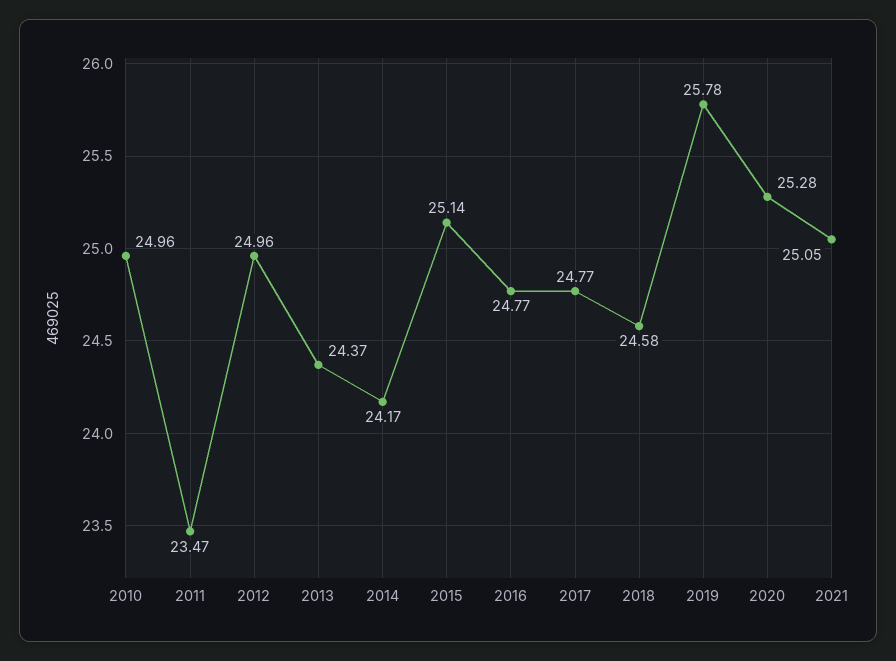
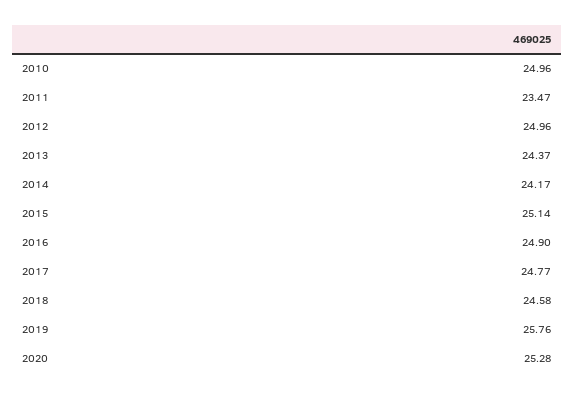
  {
    "2010": 24.96,
    "2011": 23.47,
    "2012": 24.96,
    "2013": 24.37,
    "2014": 24.17,
    "2015": 25.14,
-   "2016": 24.77,
+   "2016": 24.9,
    "2017": 24.77,
    "2018": 24.58,
-   "2019": 25.78,
+   "2019": 25.76,
-   "2020": 25.28,
+   "2020": 25.28
-   "2021": 25.05
  }

